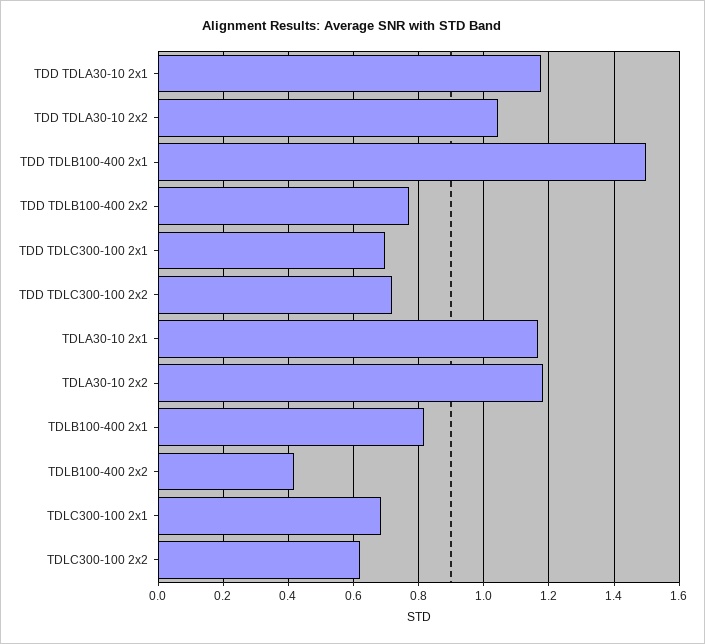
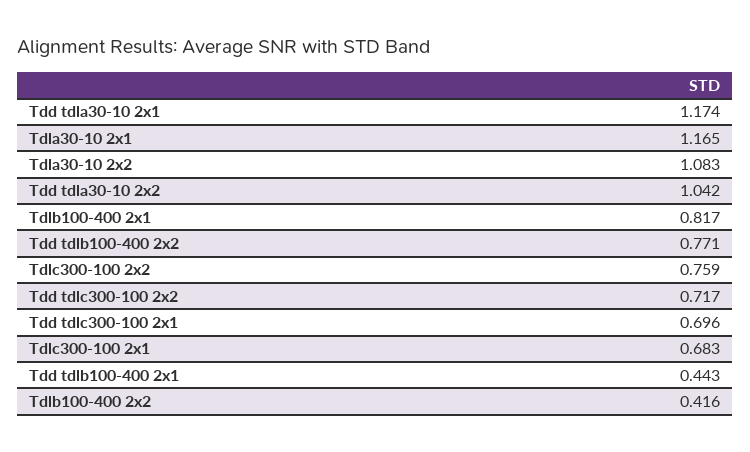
  {
    "TDD TDLA30-10 2x1": 1.174,
    "TDD TDLA30-10 2x2": 1.042,
-   "TDD TDLB100-400 2x1": 1.5,
+   "TDD TDLB100-400 2x1": 0.443,
    "TDD TDLB100-400 2x2": 0.771,
    "TDD TDLC300-100 2x1": 0.696,
    "TDD TDLC300-100 2x2": 0.717,
    "TDLA30-10 2x1": 1.165,
-   "TDLA30-10 2x2": 1.18,
+   "TDLA30-10 2x2": 1.083,
    "TDLB100-400 2x1": 0.817,
    "TDLB100-400 2x2": 0.416,
    "TDLC300-100 2x1": 0.683,
-   "TDLC300-100 2x2": 0.62
+   "TDLC300-100 2x2": 0.759
  }

